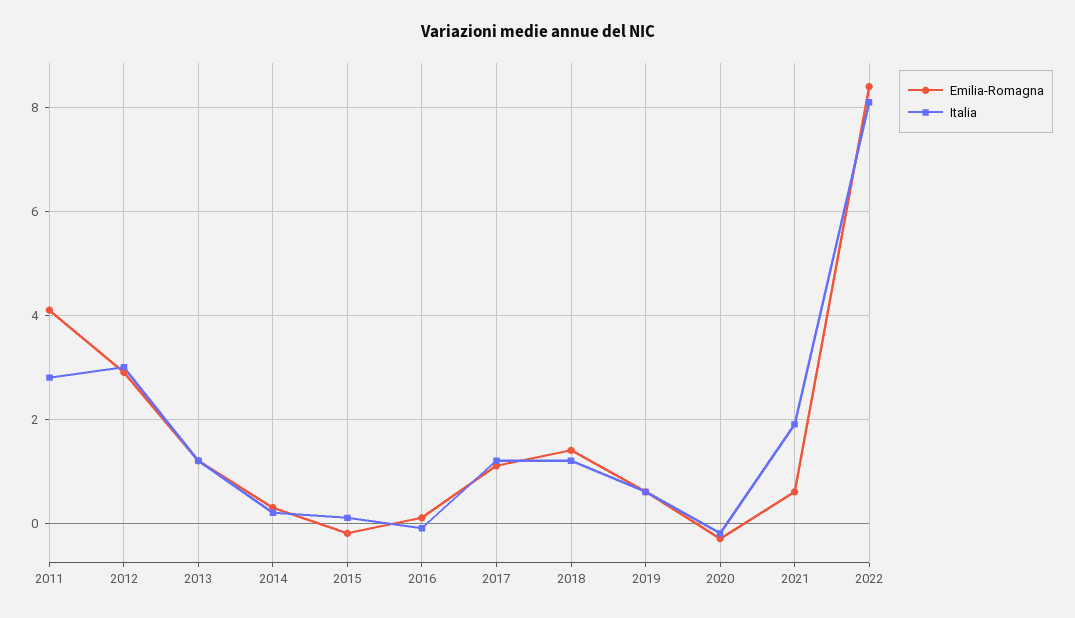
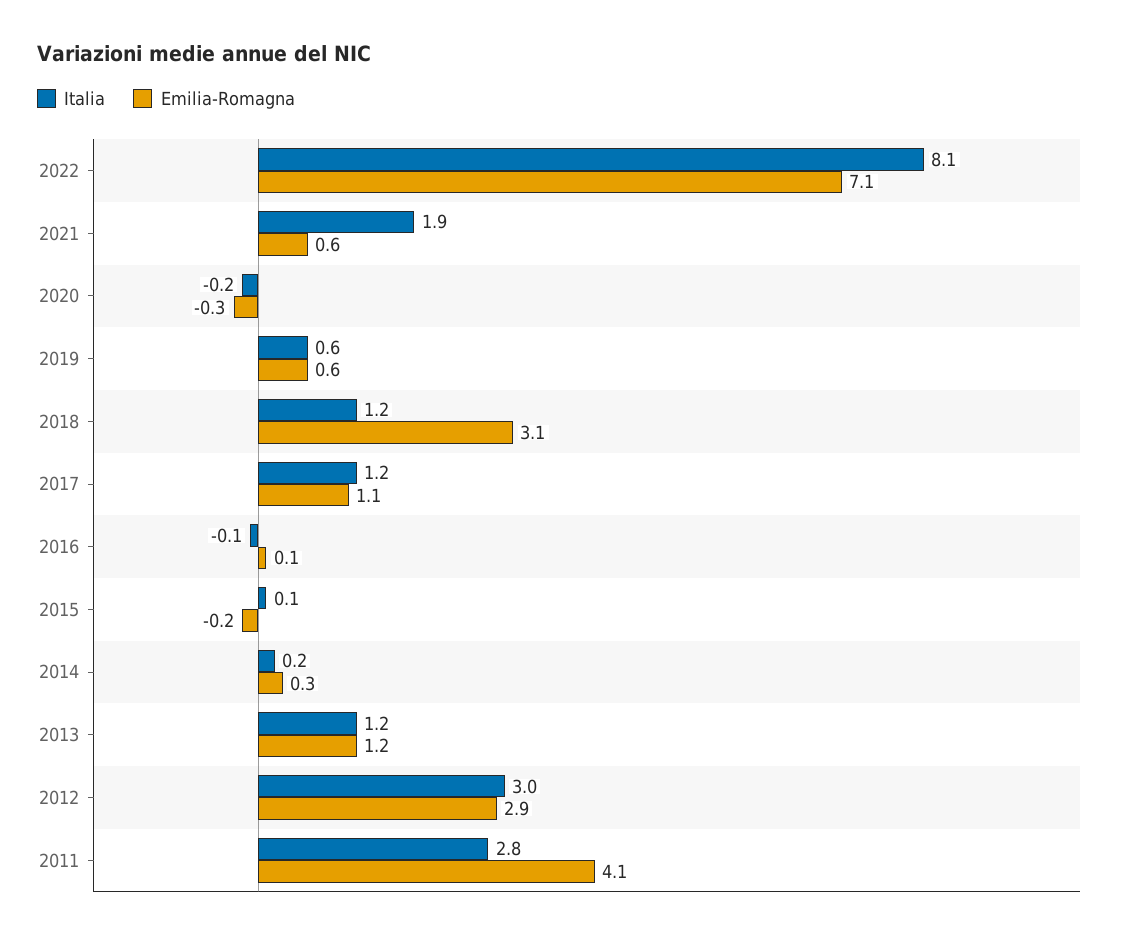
  {
    "Emilia-Romagna": {
      "2011": 4.1,
      "2012": 2.9,
      "2013": 1.2,
      "2014": 0.3,
      "2015": -0.2,
      "2016": 0.1,
      "2017": 1.1,
-     "2018": 1.5,
+     "2018": 3.1,
      "2019": 0.6,
      "2020": -0.3,
      "2021": 0.6,
-     "2022": 8.5
+     "2022": 7.1
    },
    "Italia": {
      "2011": 2.8,
      "2012": 3,
      "2013": 1.2,
      "2014": 0.2,
      "2015": 0.1,
      "2016": -0.1,
      "2017": 1.2,
      "2018": 1.2,
      "2019": 0.6,
      "2020": -0.2,
      "2021": 1.9,
      "2022": 8.1
    }
  }

